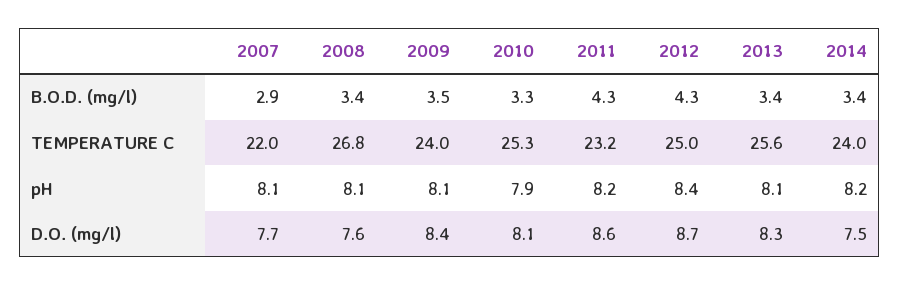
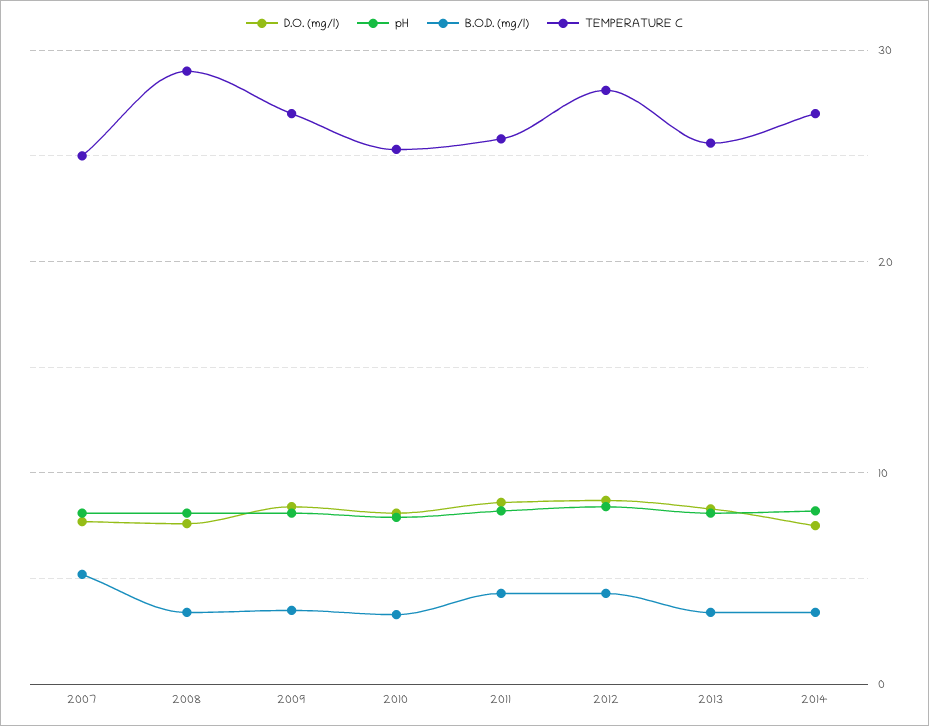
  {
    "B.O.D. (mg/l)": {
-     "2007": 2.9,
+     "2007": 5,
      "2008": 3.4,
      "2009": 3.5,
      "2010": 3.3,
      "2011": 4.3,
      "2012": 4.3,
      "2013": 3.4,
      "2014": 3.4
    },
    "TEMPERATURE C": {
-     "2007": 22,
+     "2007": 25,
-     "2008": 26.8,
+     "2008": 29,
-     "2009": 24,
+     "2009": 27,
      "2010": 25.3,
-     "2011": 23.2,
+     "2011": 26,
-     "2012": 25,
+     "2012": 28,
      "2013": 25.6,
-     "2014": 24
+     "2014": 27
    },
    "pH": {
      "2007": 8.1,
      "2008": 8.1,
      "2009": 8.1,
      "2010": 7.9,
      "2011": 8.2,
      "2012": 8.4,
      "2013": 8.1,
      "2014": 8.2
    },
    "D.O. (mg/l)": {
      "2007": 7.7,
      "2008": 7.6,
      "2009": 8.4,
      "2010": 8.1,
      "2011": 8.6,
      "2012": 8.7,
      "2013": 8.3,
      "2014": 7.5
    }
  }

